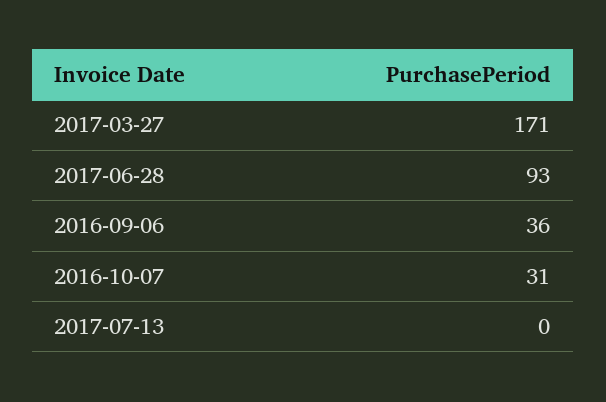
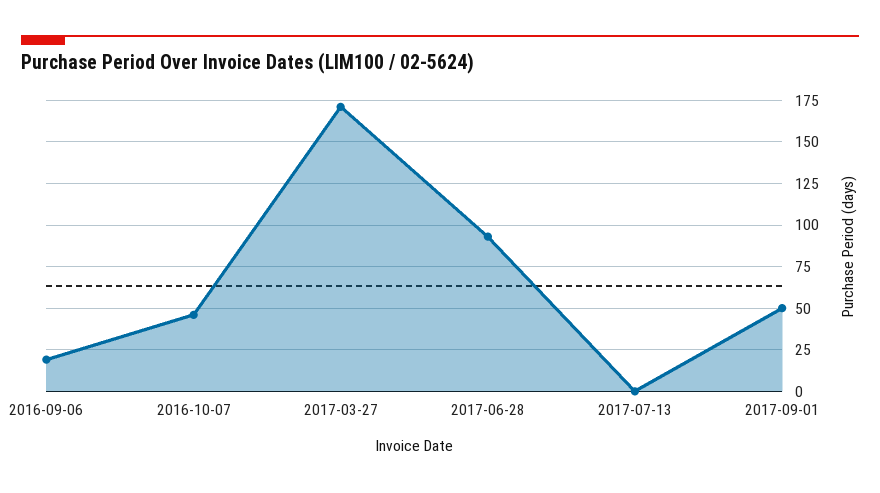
  {
    "2017-03-27": 171,
    "2017-06-28": 93,
-   "2016-09-06": 36,
+   "2016-09-06": 20,
-   "2016-10-07": 31,
+   "2016-10-07": 45,
-   "2017-07-13": 0
+   "2017-07-13": 0,
+   "2017-09-01": 50
  }

